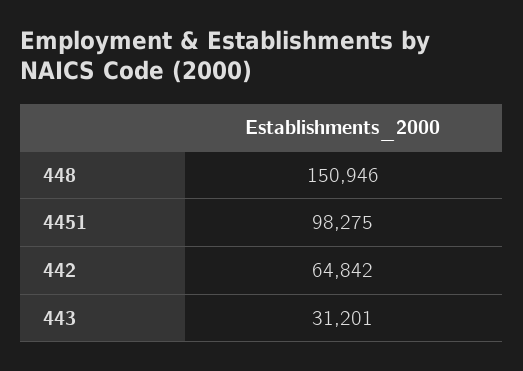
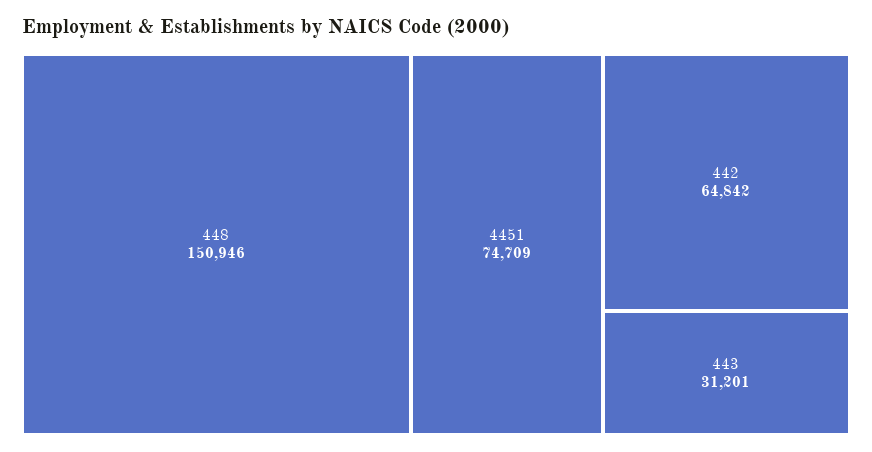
  {
    "448": 150946,
-   "4451": 98275,
+   "4451": 74709,
    "442": 64842,
    "443": 31201
  }

